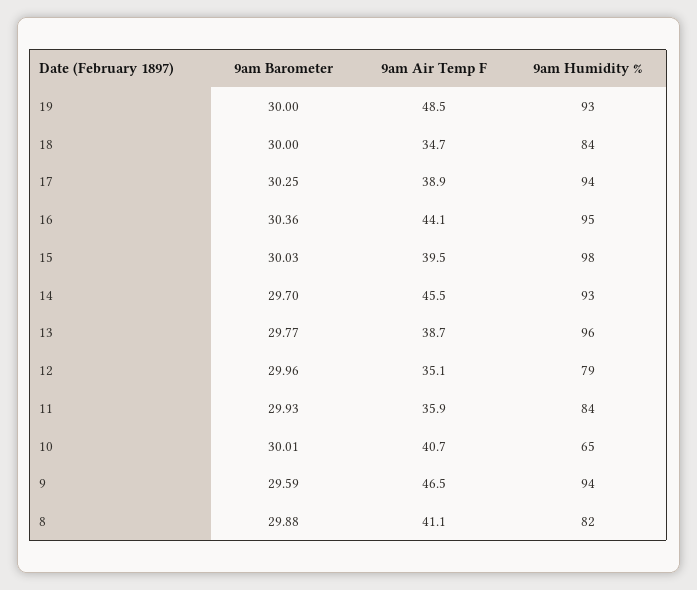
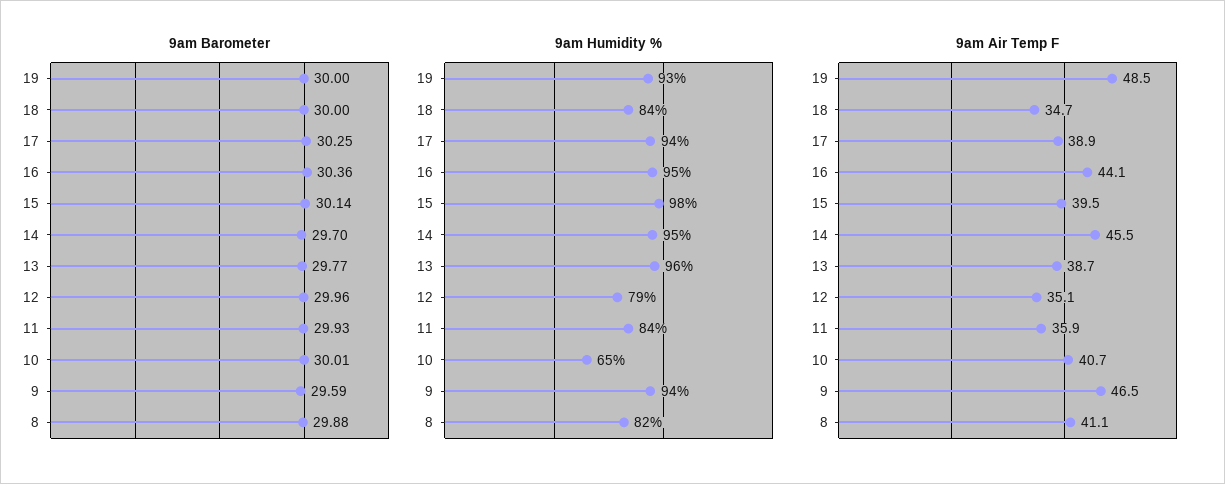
  {
    "9am Barometer": {
      "19": 30,
      "18": 30,
      "17": 30.25,
      "16": 30.36,
-     "15": 30.03,
+     "15": 30.14,
      "14": 29.7,
      "13": 29.77,
      "12": 29.96,
      "11": 29.93,
      "10": 30.01,
      "9": 29.59,
      "8": 29.88
    },
    "9am Air Temp F": {
      "19": 48.5,
      "18": 34.7,
      "17": 38.9,
      "16": 44.1,
      "15": 39.5,
      "14": 45.5,
      "13": 38.7,
      "12": 35.1,
      "11": 35.9,
      "10": 40.7,
      "9": 46.5,
      "8": 41.1
    },
    "9am Humidity %": {
      "19": 93,
      "18": 84,
      "17": 94,
      "16": 95,
      "15": 98,
-     "14": 93,
+     "14": 95,
      "13": 96,
      "12": 79,
      "11": 84,
      "10": 65,
      "9": 94,
      "8": 82
    }
  }

